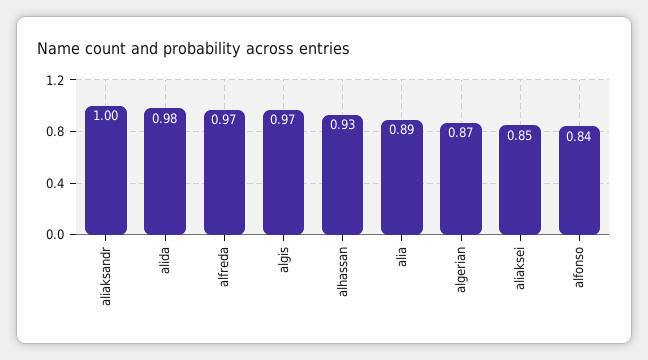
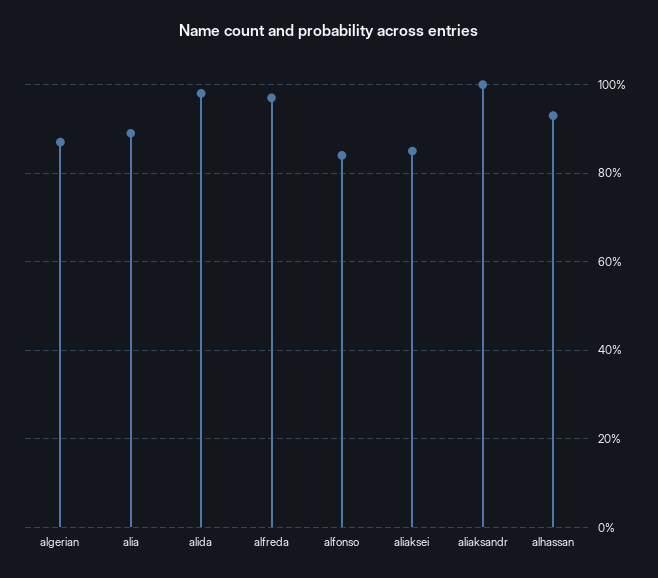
  {
    "aliaksandr": 1,
    "alida": 0.98,
    "alfreda": 0.97,
-   "algis": 0.97,
    "alhassan": 0.93,
    "alia": 0.89,
    "algerian": 0.87,
    "aliaksei": 0.85,
    "alfonso": 0.84
  }

